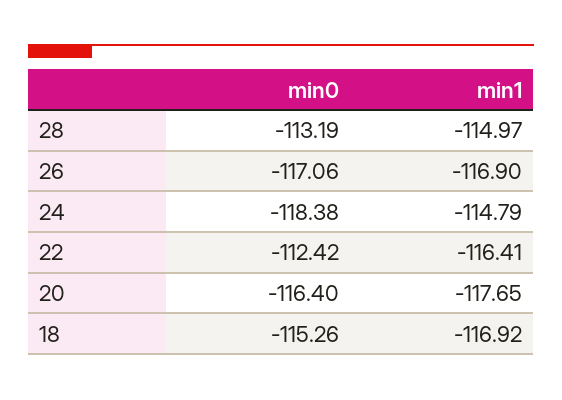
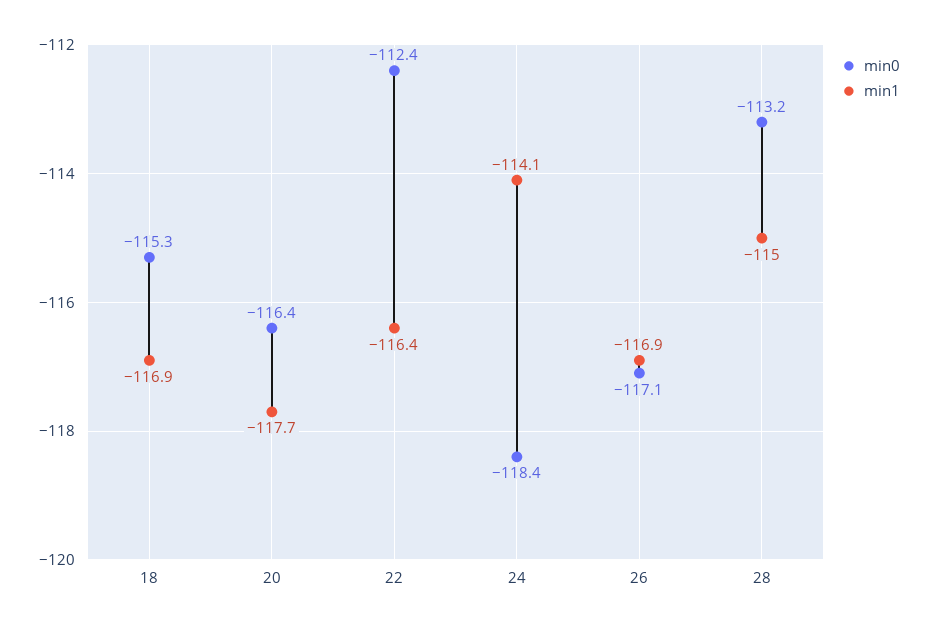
  {
    "min0": {
      "28": -113.19,
      "26": -117.06,
      "24": -118.38,
      "22": -112.42,
      "20": -116.4,
      "18": -115.26
    },
    "min1": {
      "28": -114.97,
      "26": -116.9,
-     "24": -114.79,
+     "24": -114.1,
      "22": -116.41,
      "20": -117.65,
      "18": -116.92
    }
  }

